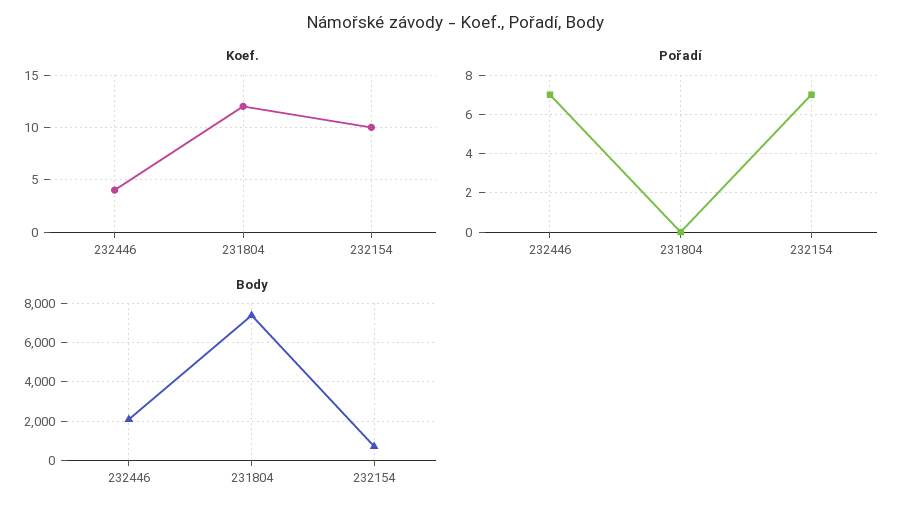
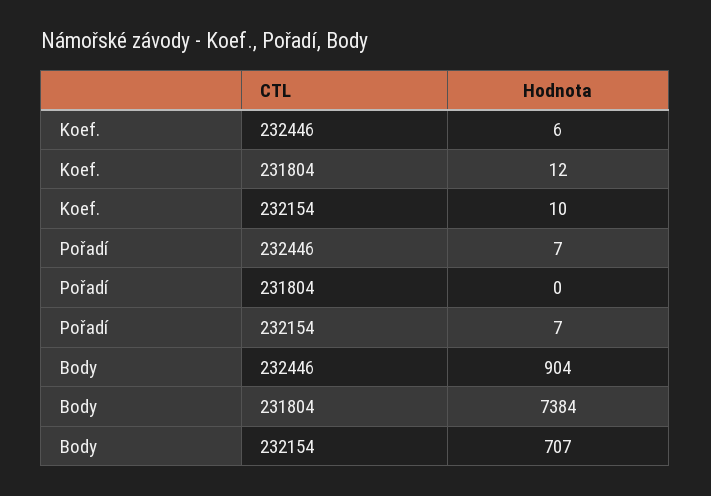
  {
    "Koef.": {
-     "232446": 4,
+     "232446": 6,
      "231804": 12,
      "232154": 10
    },
    "Pořadí": {
      "232446": 7,
      "231804": 0,
      "232154": 7
    },
    "Body": {
-     "232446": 2000,
+     "232446": 904,
      "231804": 7384,
      "232154": 707
    }
  }

